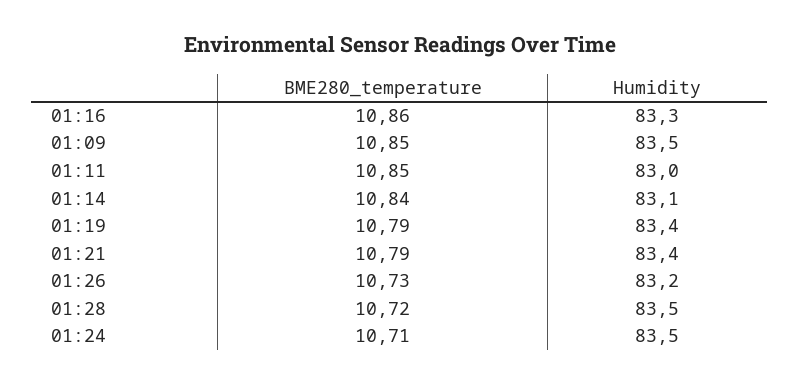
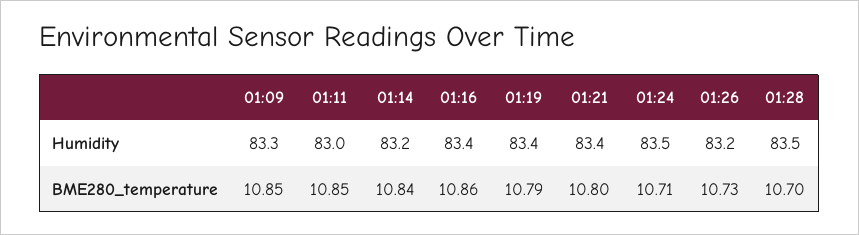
  {
    "BME280_temperature": {
      "01:16": 10.86,
      "01:09": 10.85,
      "01:11": 10.85,
      "01:14": 10.84,
      "01:19": 10.79,
-     "01:21": 10.79,
+     "01:21": 10.8,
      "01:26": 10.73,
-     "01:28": 10.72,
+     "01:28": 10.7,
      "01:24": 10.71
    },
    "Humidity": {
-     "01:16": 83.3,
+     "01:16": 83.4,
-     "01:09": 83.5,
+     "01:09": 83.3,
      "01:11": 83,
-     "01:14": 83.1,
+     "01:14": 83.2,
      "01:19": 83.4,
      "01:21": 83.4,
      "01:26": 83.2,
      "01:28": 83.5,
      "01:24": 83.5
    }
  }

